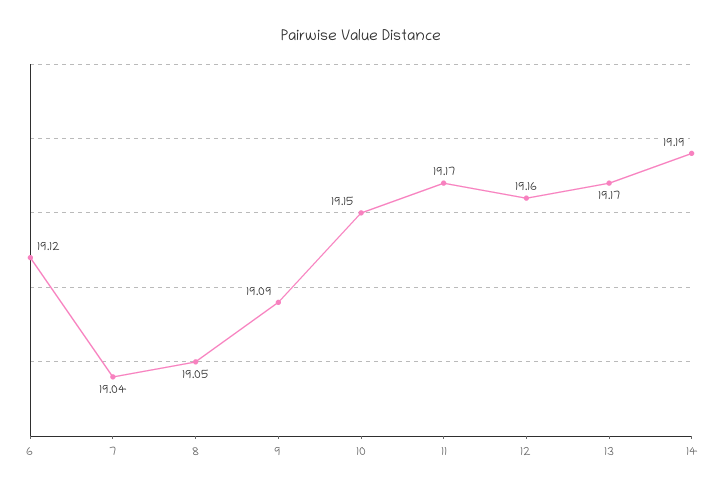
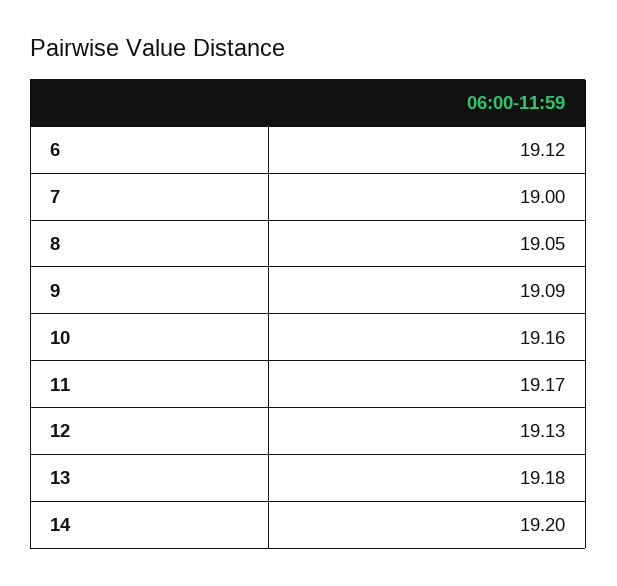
  {
    "6": 19.12,
-   "7": 19.04,
+   "7": 19,
    "8": 19.05,
    "9": 19.09,
-   "10": 19.15,
+   "10": 19.16,
    "11": 19.17,
-   "12": 19.16,
+   "12": 19.13,
-   "13": 19.17,
+   "13": 19.18,
-   "14": 19.19
+   "14": 19.2
  }

